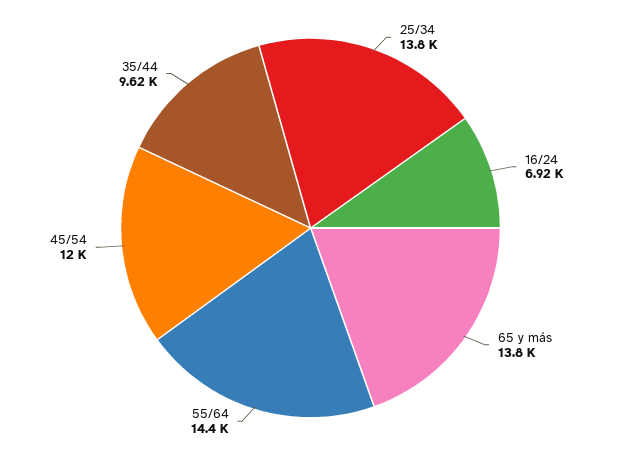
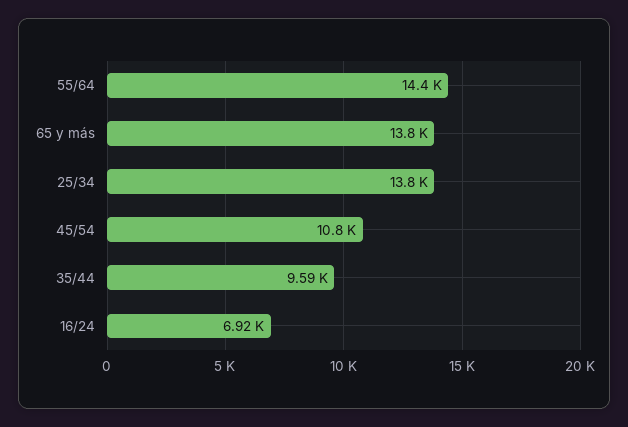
  {
    "25/34": 13800,
    "16/24": 6920,
    "65 y más": 13800,
    "55/64": 14400,
-   "45/54": 12000,
+   "45/54": 10800,
-   "35/44": 9620
+   "35/44": 9590
  }

